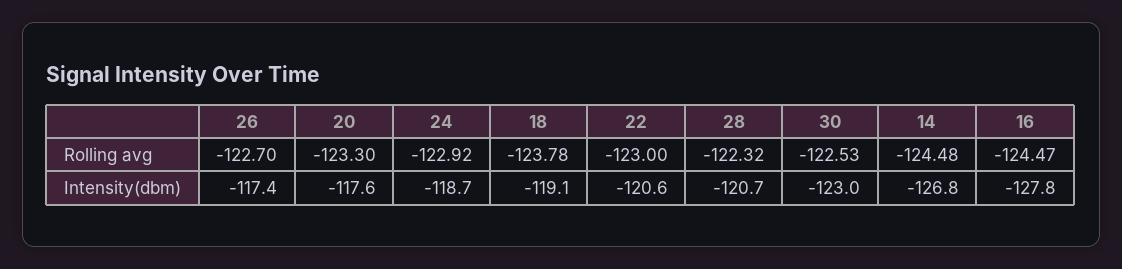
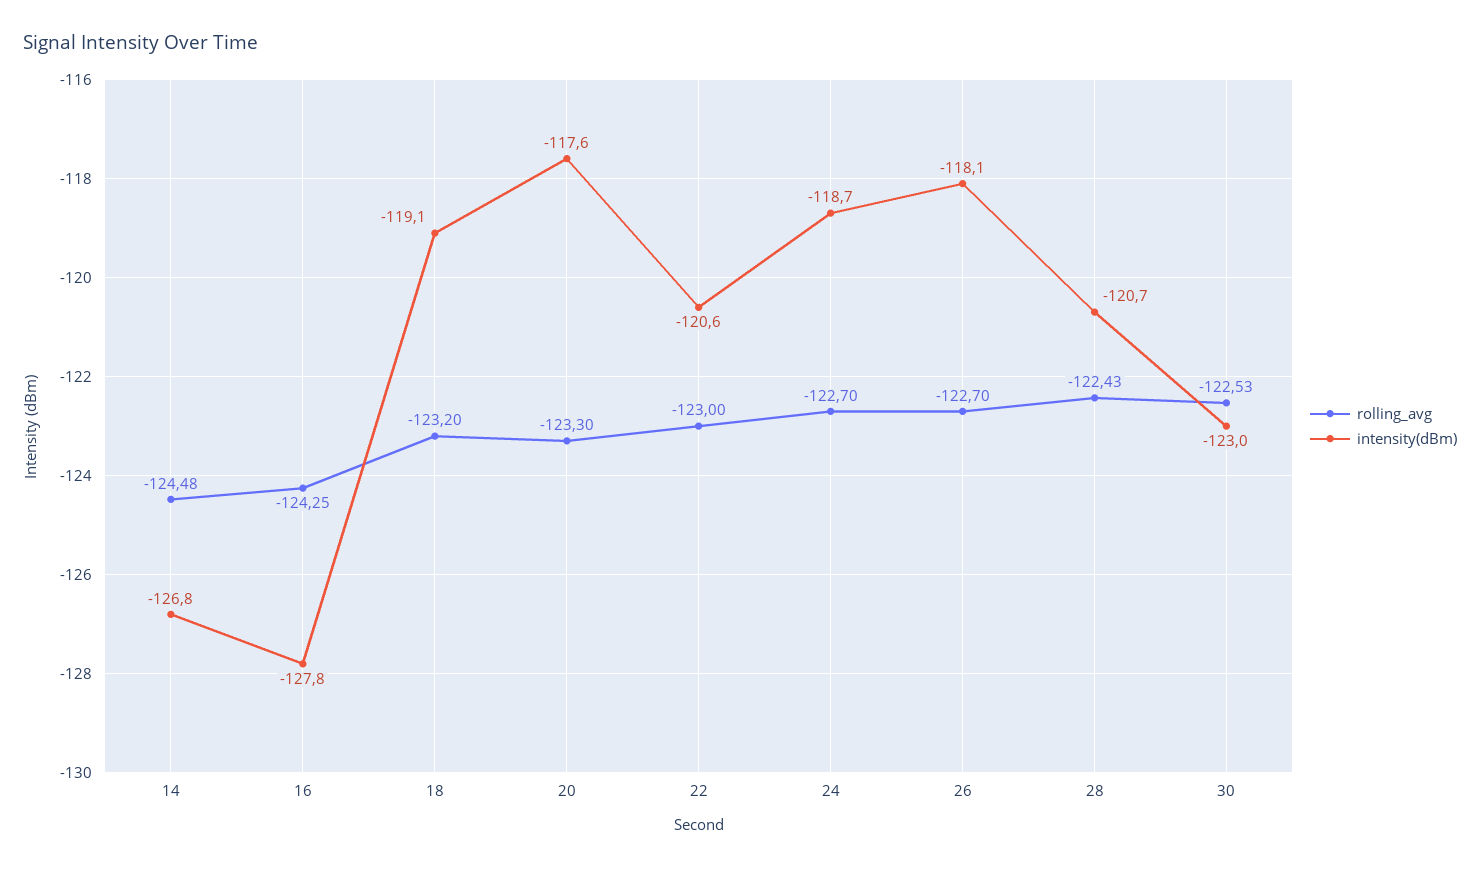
  {
    "Rolling avg": {
      "26": -122.7,
      "20": -123.3,
-     "24": -122.92,
+     "24": -122.7,
-     "18": -123.78,
+     "18": -123.2,
      "22": -123,
-     "28": -122.32,
+     "28": -122.43,
      "30": -122.53,
      "14": -124.48,
-     "16": -124.47
+     "16": -124.25
    },
    "Intensity(dbm)": {
-     "26": -117.4,
+     "26": -118.1,
      "20": -117.6,
      "24": -118.7,
      "18": -119.1,
      "22": -120.6,
      "28": -120.7,
      "30": -123,
      "14": -126.8,
      "16": -127.8
    }
  }

